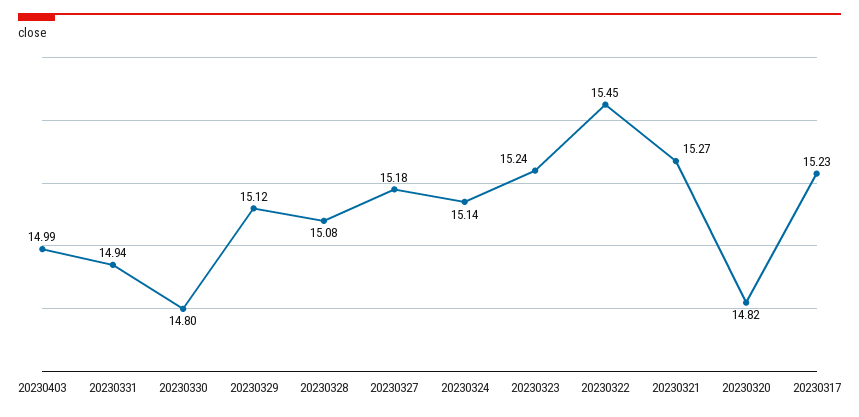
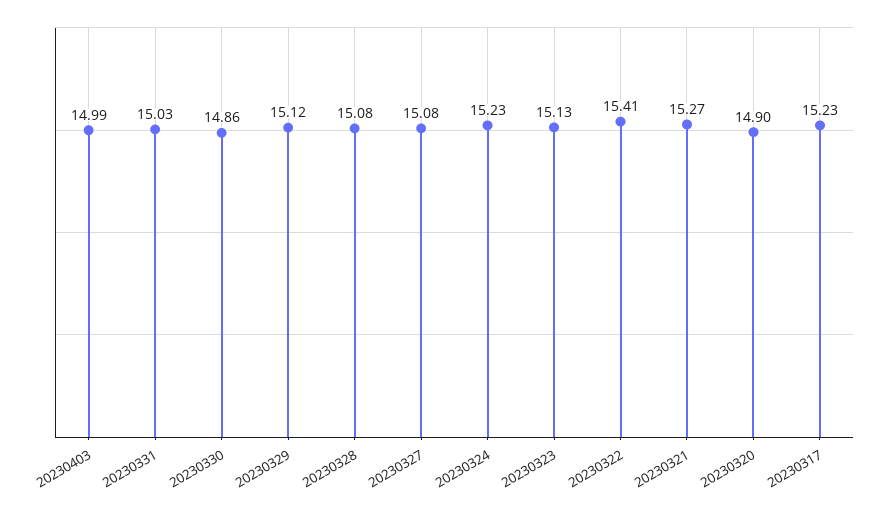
  {
    "20230403": 14.99,
-   "20230331": 14.94,
+   "20230331": 15.03,
-   "20230330": 14.8,
+   "20230330": 14.86,
    "20230329": 15.12,
    "20230328": 15.08,
-   "20230327": 15.18,
+   "20230327": 15.08,
-   "20230324": 15.14,
+   "20230324": 15.23,
-   "20230323": 15.24,
+   "20230323": 15.13,
-   "20230322": 15.45,
+   "20230322": 15.41,
    "20230321": 15.27,
-   "20230320": 14.82,
+   "20230320": 14.9,
    "20230317": 15.23
  }

